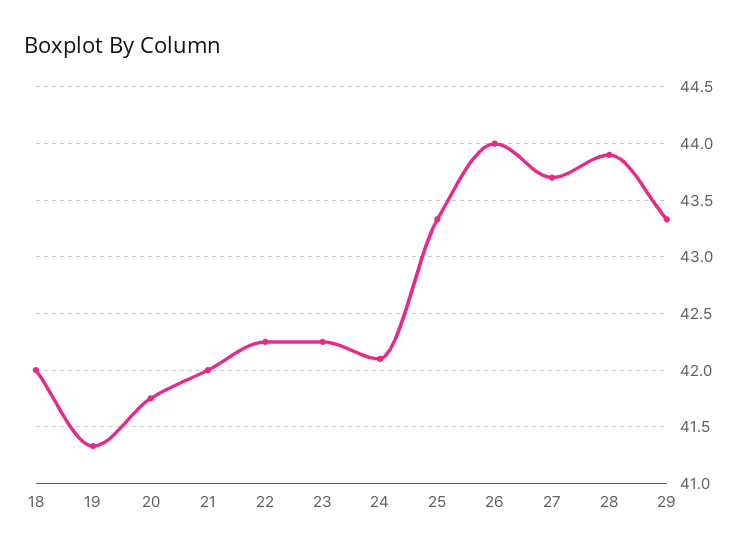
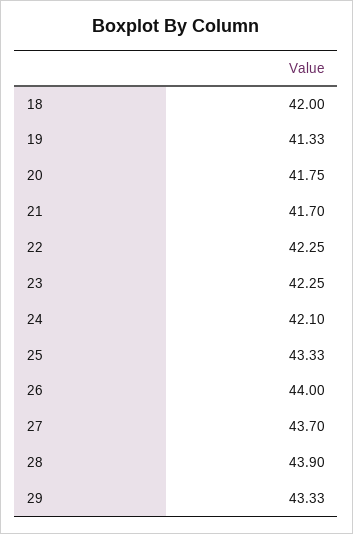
  {
    "18": 42,
    "19": 41.33,
    "20": 41.75,
-   "21": 42,
+   "21": 41.7,
    "22": 42.25,
    "23": 42.25,
    "24": 42.1,
    "25": 43.33,
    "26": 44,
    "27": 43.7,
    "28": 43.9,
    "29": 43.33
  }

